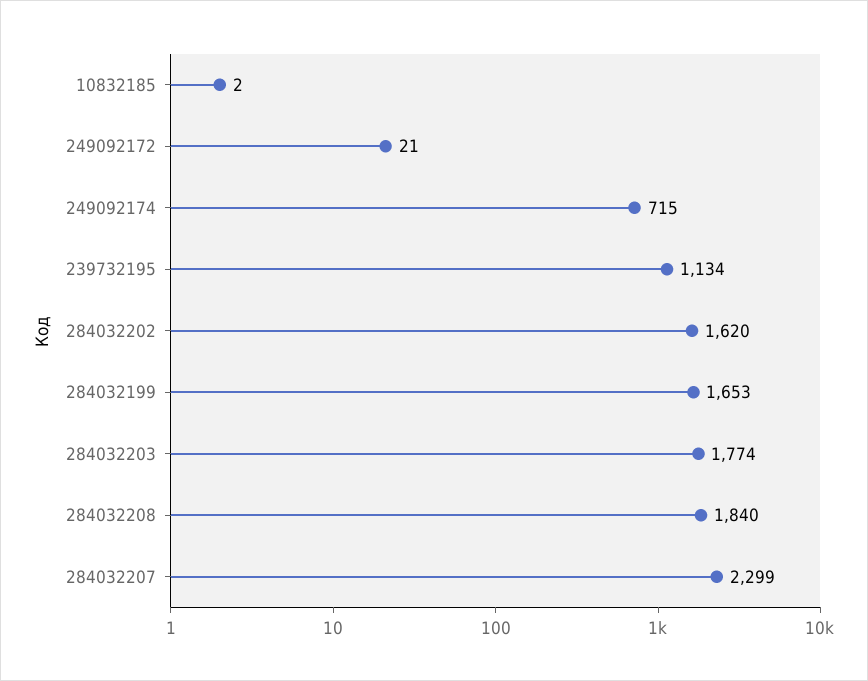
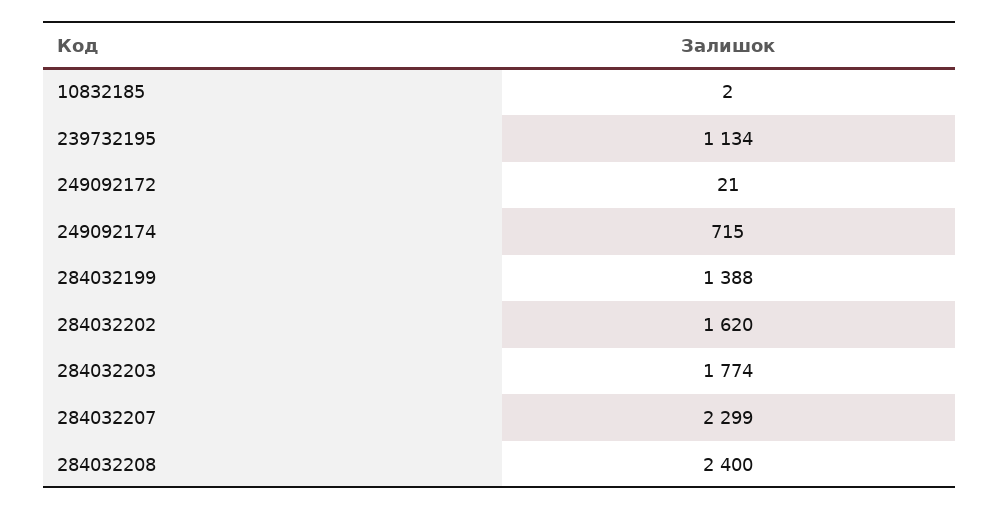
  {
    "10832185": 2,
    "249092172": 21,
    "249092174": 715,
    "239732195": 1134,
    "284032202": 1620,
-   "284032199": 1653,
+   "284032199": 1388,
    "284032203": 1774,
-   "284032208": 1840,
+   "284032208": 2400,
    "284032207": 2299
  }

